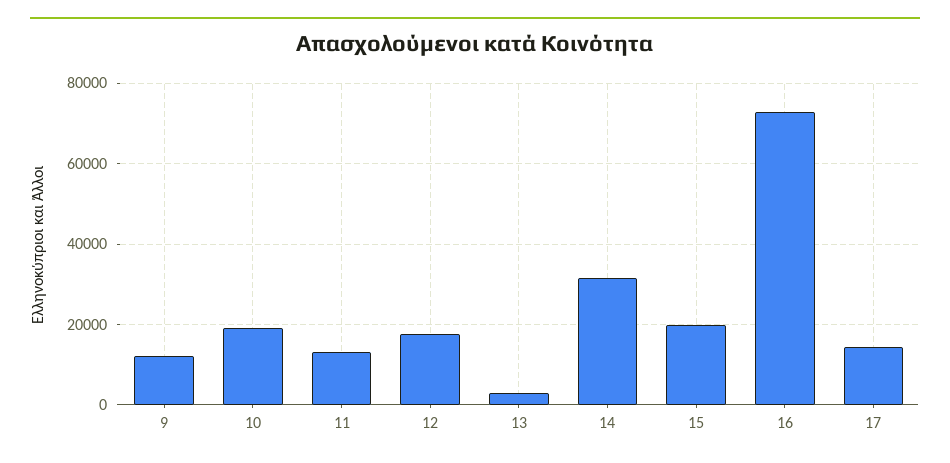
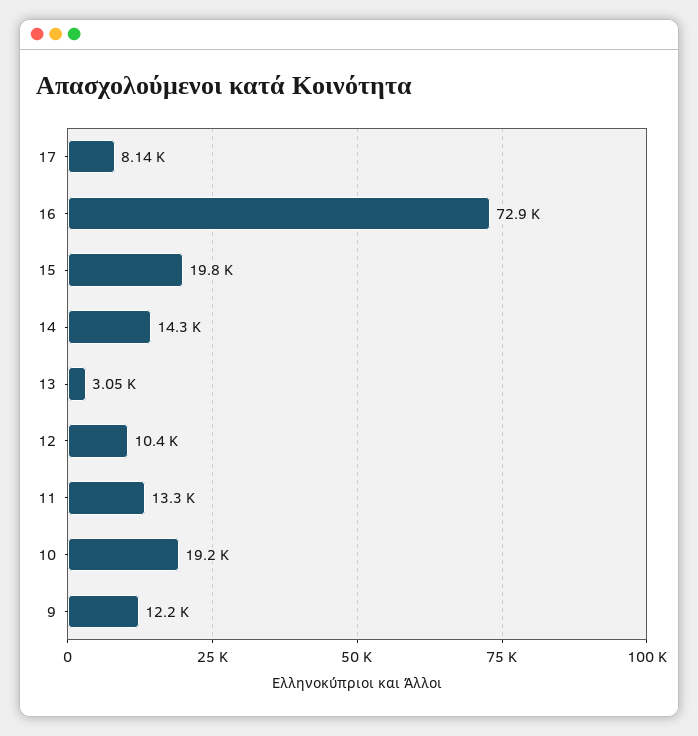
  {
    "9": 12200,
    "10": 19200,
    "11": 13300,
-   "12": 18000,
+   "12": 10400,
    "13": 3050,
-   "14": 32000,
+   "14": 14300,
    "15": 19800,
    "16": 72900,
-   "17": 14000
+   "17": 8140
  }

